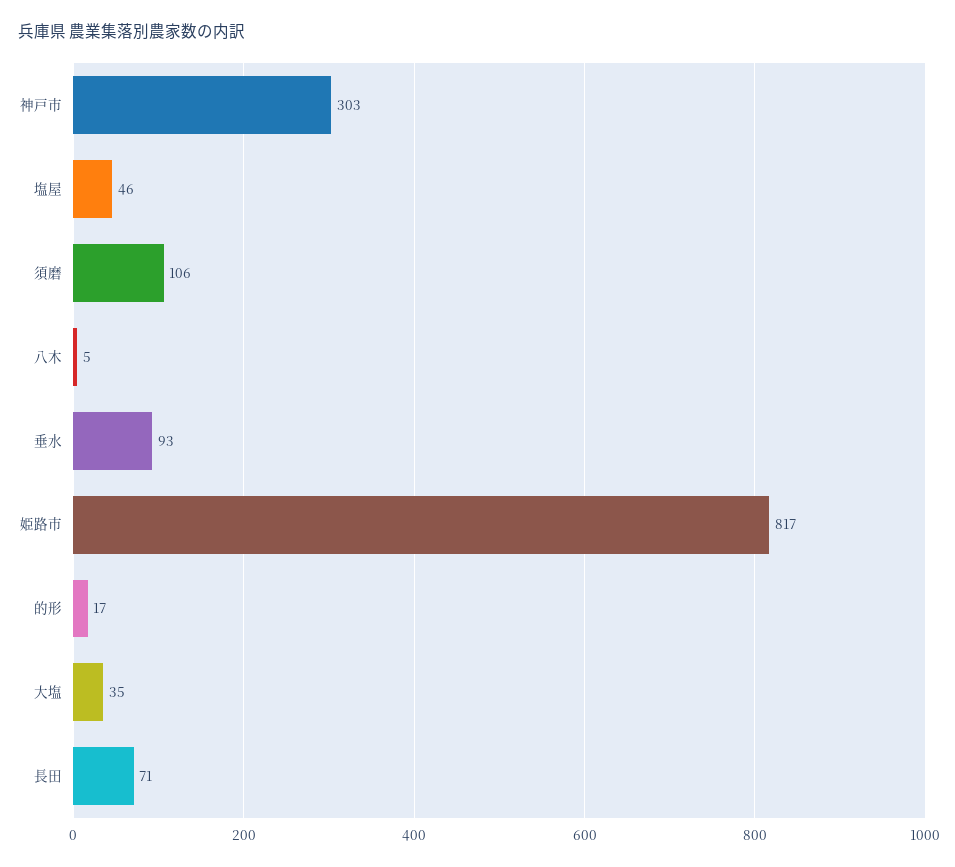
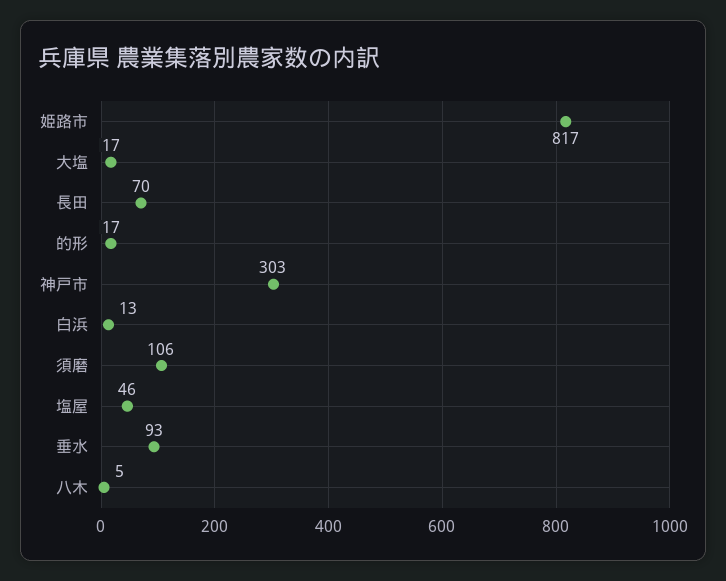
  {
    "神戸市": 303,
    "塩屋": 46,
    "須磨": 106,
    "八木": 5,
    "垂水": 93,
    "姫路市": 817,
    "的形": 17,
-   "大塩": 35,
+   "大塩": 17,
-   "長田": 71
+   "長田": 70,
+   "白浜": 13
  }

